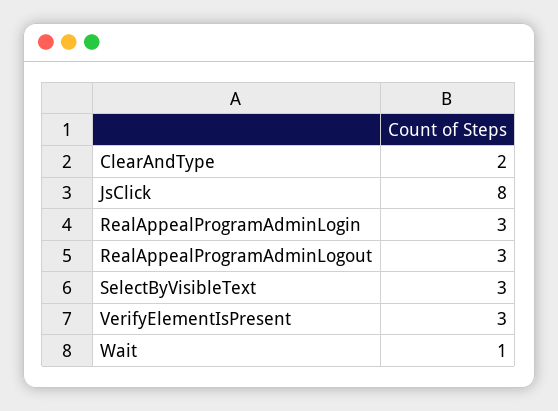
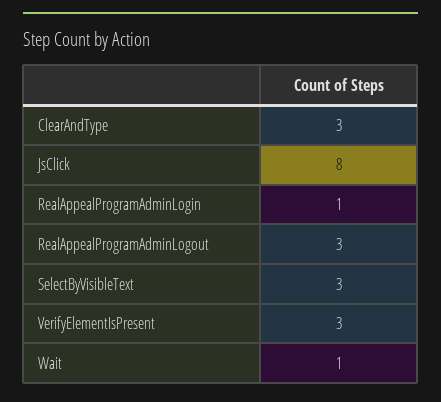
  {
-   "ClearAndType": 2,
+   "ClearAndType": 3,
    "JsClick": 8,
-   "RealAppealProgramAdminLogin": 3,
+   "RealAppealProgramAdminLogin": 1,
    "RealAppealProgramAdminLogout": 3,
    "SelectByVisibleText": 3,
    "VerifyElementIsPresent": 3,
    "Wait": 1
  }

